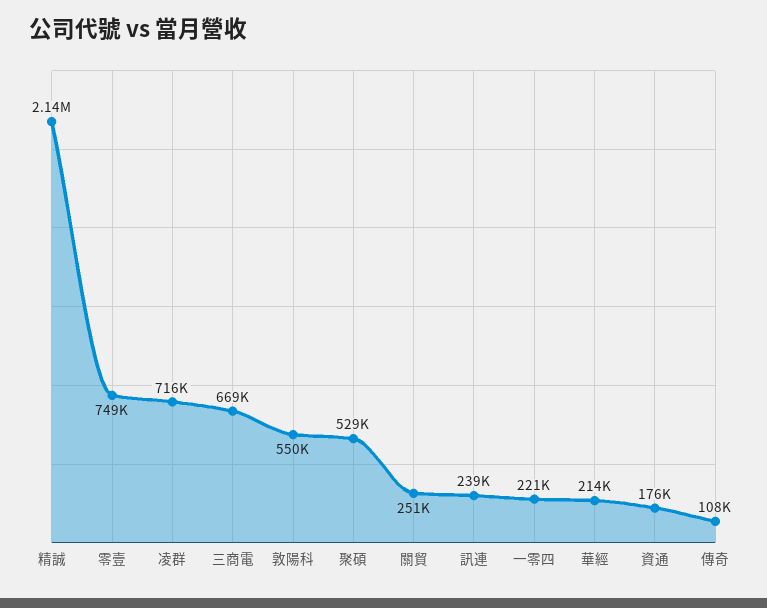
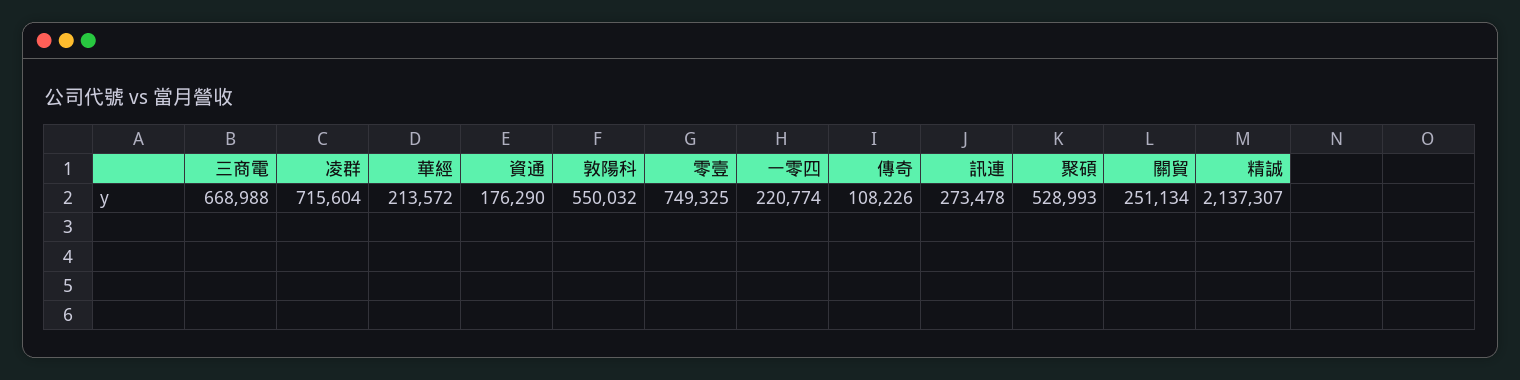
  {
    "精誠": 2137307,
    "零壹": 749325,
    "凌群": 715604,
    "三商電": 668988,
    "敦陽科": 550032,
    "聚碩": 528993,
    "關貿": 251134,
-   "訊連": 239000,
+   "訊連": 273478,
    "一零四": 220774,
    "華經": 213572,
    "資通": 176290,
    "傳奇": 108226
  }

